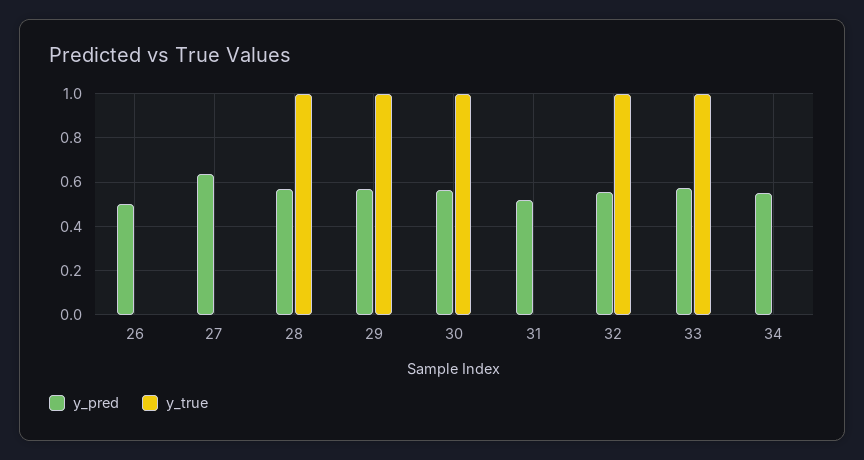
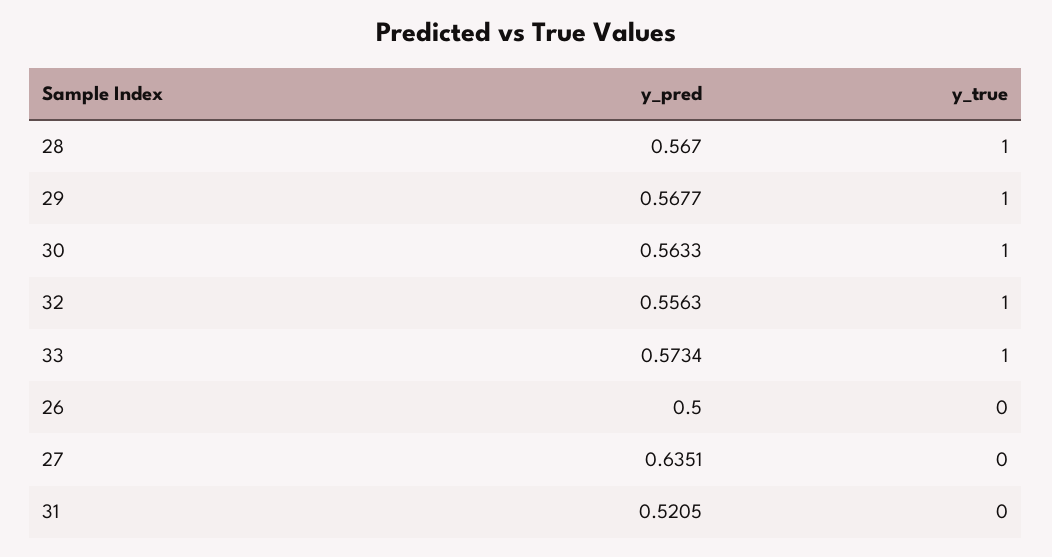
  {
    "y_pred": {
      "26": 0.5,
      "27": 0.6351,
      "28": 0.567,
      "29": 0.5677,
      "30": 0.5633,
      "31": 0.5205,
      "32": 0.5563,
-     "33": 0.5734,
+     "33": 0.5734
-     "34": 0.55
    },
    "y_true": {
      "26": 0,
      "27": 0,
      "28": 1,
      "29": 1,
      "30": 1,
      "31": 0,
      "32": 1,
-     "33": 1,
+     "33": 1
-     "34": 0
    }
  }

